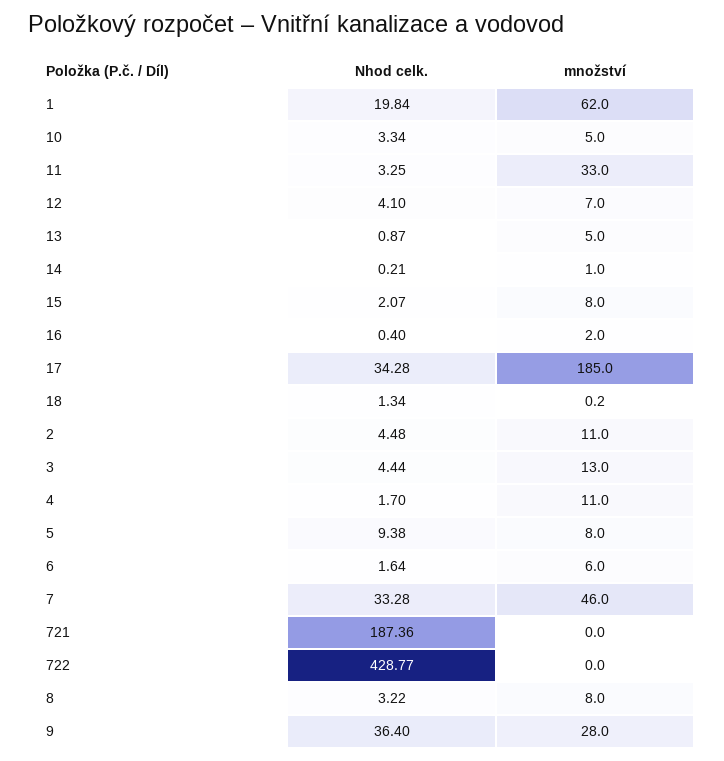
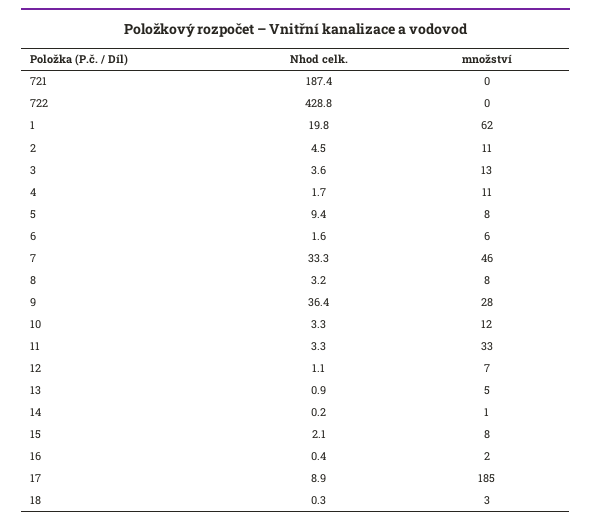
  {
    "Nhod celk.": {
      "1": 19.84,
      "10": 3.34,
      "11": 3.25,
-     "12": 4.1,
+     "12": 1.1,
      "13": 0.87,
      "14": 0.21,
      "15": 2.07,
      "16": 0.4,
-     "17": 34.28,
+     "17": 8.9,
-     "18": 1.34,
+     "18": 0.3,
      "2": 4.48,
-     "3": 4.44,
+     "3": 3.6,
      "4": 1.7,
      "5": 9.38,
      "6": 1.64,
      "7": 33.28,
      "721": 187.36,
      "722": 428.77,
      "8": 3.22,
      "9": 36.4
    },
    "množství": {
      "1": 62,
-     "10": 5,
+     "10": 12,
      "11": 33,
      "12": 7,
      "13": 5,
      "14": 1,
      "15": 8,
      "16": 2,
      "17": 185,
-     "18": 0.2,
+     "18": 3,
      "2": 11,
      "3": 13,
      "4": 11,
      "5": 8,
      "6": 6,
      "7": 46,
      "721": 0,
      "722": 0,
      "8": 8,
      "9": 28
    }
  }

